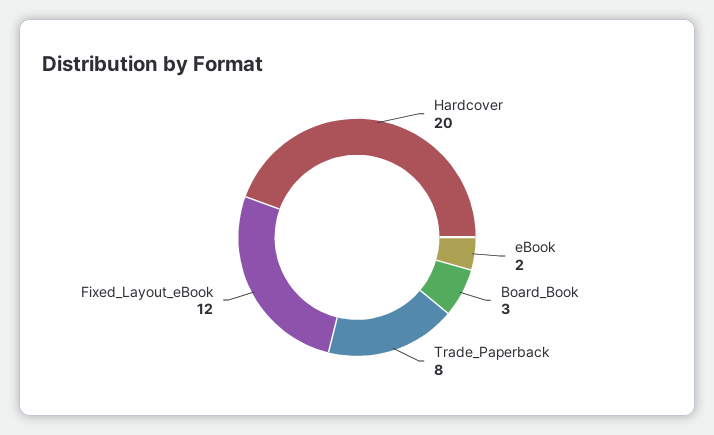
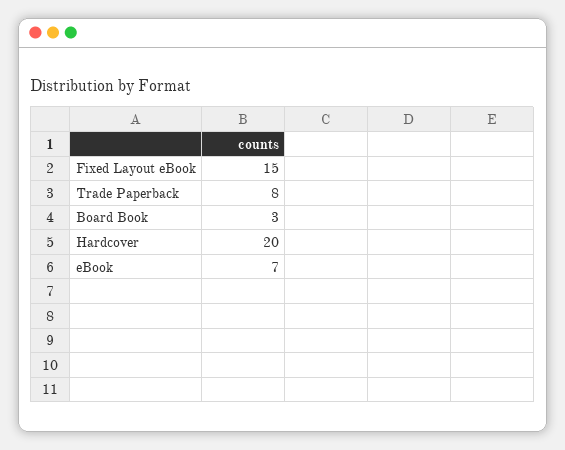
  {
    "Hardcover": 20,
-   "eBook": 2,
+   "eBook": 7,
    "Board_Book": 3,
    "Trade_Paperback": 8,
-   "Fixed_Layout_eBook": 12
+   "Fixed_Layout_eBook": 15
  }

